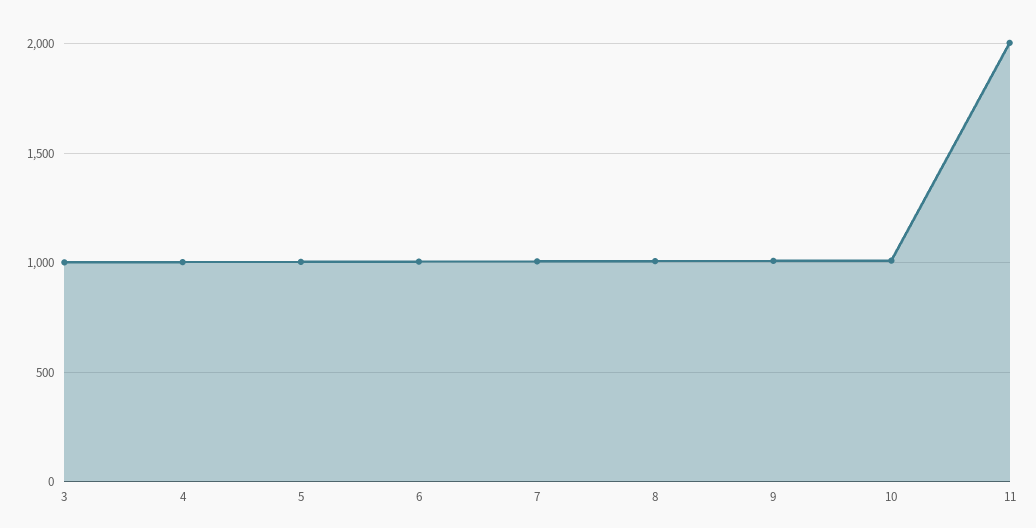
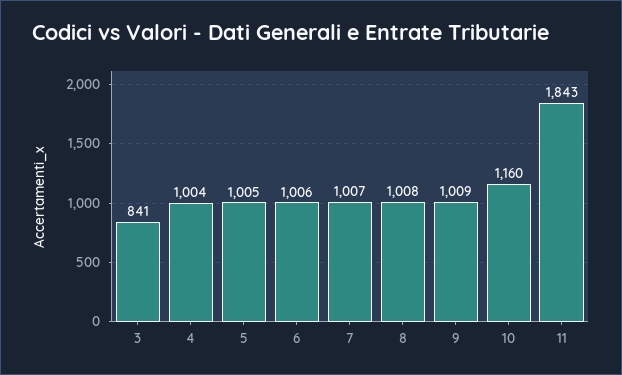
  {
-   "3": 1000,
+   "3": 841,
    "4": 1004,
    "5": 1005,
    "6": 1006,
    "7": 1007,
    "8": 1008,
    "9": 1009,
-   "10": 1000,
+   "10": 1160,
-   "11": 2000
+   "11": 1843
  }

